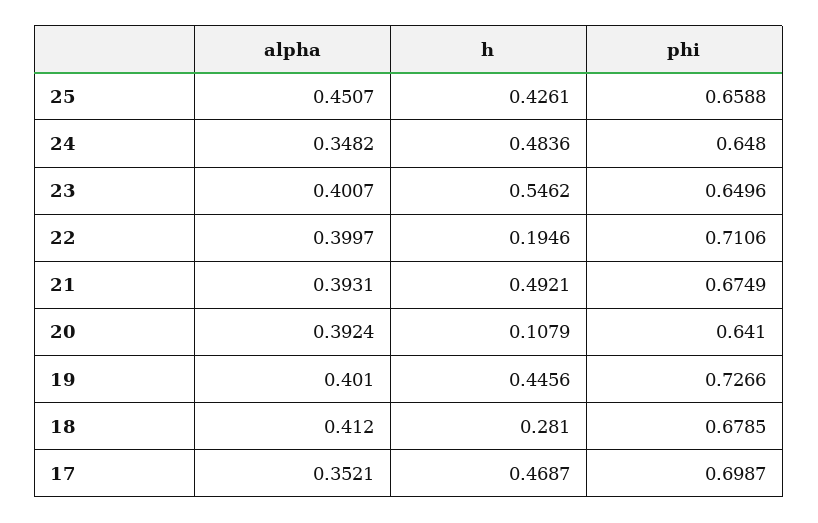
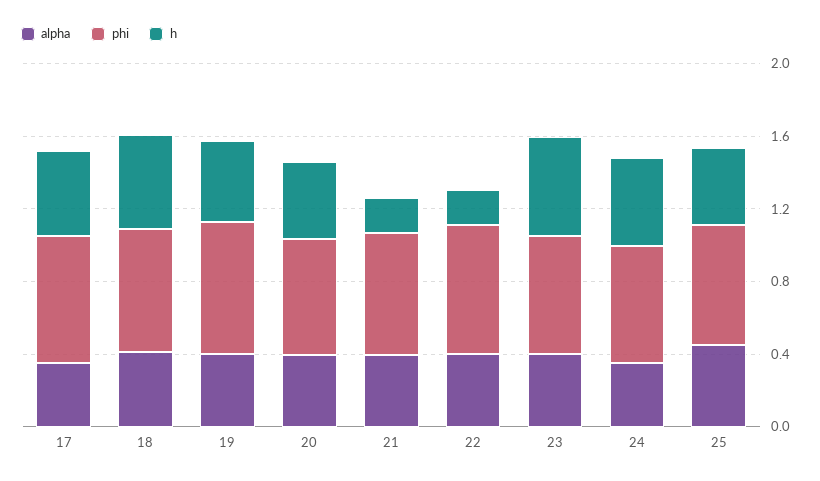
  {
    "alpha": {
      "25": 0.4507,
      "24": 0.3482,
      "23": 0.4007,
      "22": 0.3997,
      "21": 0.3931,
      "20": 0.3924,
      "19": 0.401,
      "18": 0.412,
      "17": 0.3521
    },
    "h": {
      "25": 0.4261,
      "24": 0.4836,
      "23": 0.5462,
      "22": 0.1946,
-     "21": 0.4921,
+     "21": 0.2,
-     "20": 0.1079,
+     "20": 0.4,
      "19": 0.4456,
-     "18": 0.281,
+     "18": 0.5,
      "17": 0.4687
    },
    "phi": {
      "25": 0.6588,
      "24": 0.648,
      "23": 0.6496,
      "22": 0.7106,
      "21": 0.6749,
      "20": 0.641,
      "19": 0.7266,
      "18": 0.6785,
      "17": 0.6987
    }
  }

